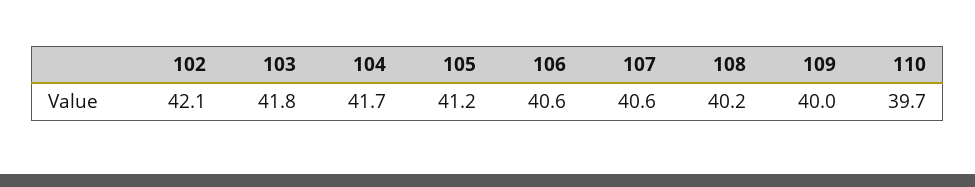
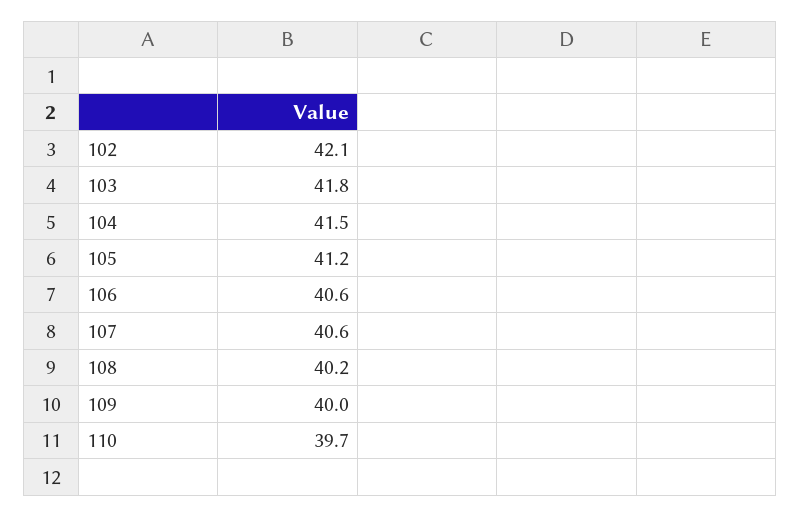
  {
    "102": 42.1,
    "103": 41.8,
-   "104": 41.7,
+   "104": 41.5,
    "105": 41.2,
    "106": 40.6,
    "107": 40.6,
    "108": 40.2,
    "109": 40,
    "110": 39.7
  }

